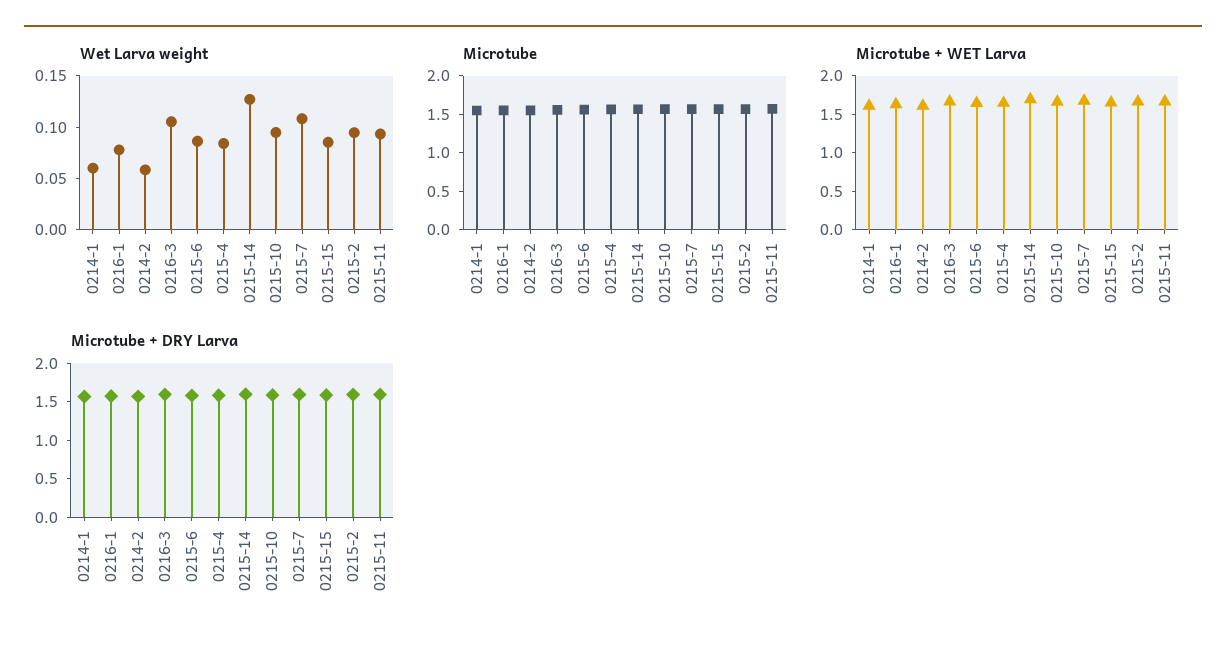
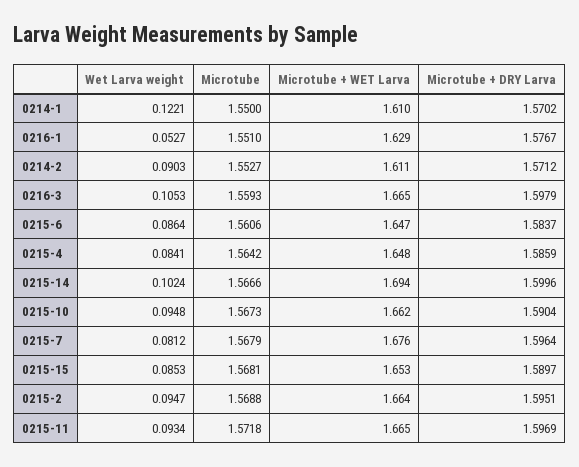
  {
    "Wet Larva weight": {
-     "0214-1": 0.06,
+     "0214-1": 0.1221,
-     "0216-1": 0.08,
+     "0216-1": 0.0527,
-     "0214-2": 0.06,
+     "0214-2": 0.0903,
      "0216-3": 0.1053,
      "0215-6": 0.0864,
      "0215-4": 0.0841,
-     "0215-14": 0.13,
+     "0215-14": 0.1024,
      "0215-10": 0.0948,
-     "0215-7": 0.11,
+     "0215-7": 0.0812,
      "0215-15": 0.0853,
      "0215-2": 0.0947,
      "0215-11": 0.0934
    },
    "Microtube": {
      "0214-1": 1.55,
      "0216-1": 1.551,
      "0214-2": 1.5527,
      "0216-3": 1.5593,
      "0215-6": 1.5606,
      "0215-4": 1.5642,
      "0215-14": 1.5666,
      "0215-10": 1.5673,
      "0215-7": 1.5679,
      "0215-15": 1.5681,
      "0215-2": 1.5688,
      "0215-11": 1.5718
    },
    "Microtube + WET Larva": {
      "0214-1": 1.61,
      "0216-1": 1.629,
      "0214-2": 1.611,
      "0216-3": 1.665,
      "0215-6": 1.647,
      "0215-4": 1.648,
      "0215-14": 1.694,
      "0215-10": 1.662,
      "0215-7": 1.676,
      "0215-15": 1.653,
      "0215-2": 1.664,
      "0215-11": 1.665
    },
    "Microtube + DRY Larva": {
      "0214-1": 1.5702,
      "0216-1": 1.5767,
      "0214-2": 1.5712,
      "0216-3": 1.5979,
      "0215-6": 1.5837,
      "0215-4": 1.5859,
      "0215-14": 1.5996,
      "0215-10": 1.5904,
      "0215-7": 1.5964,
      "0215-15": 1.5897,
      "0215-2": 1.5951,
      "0215-11": 1.5969
    }
  }

